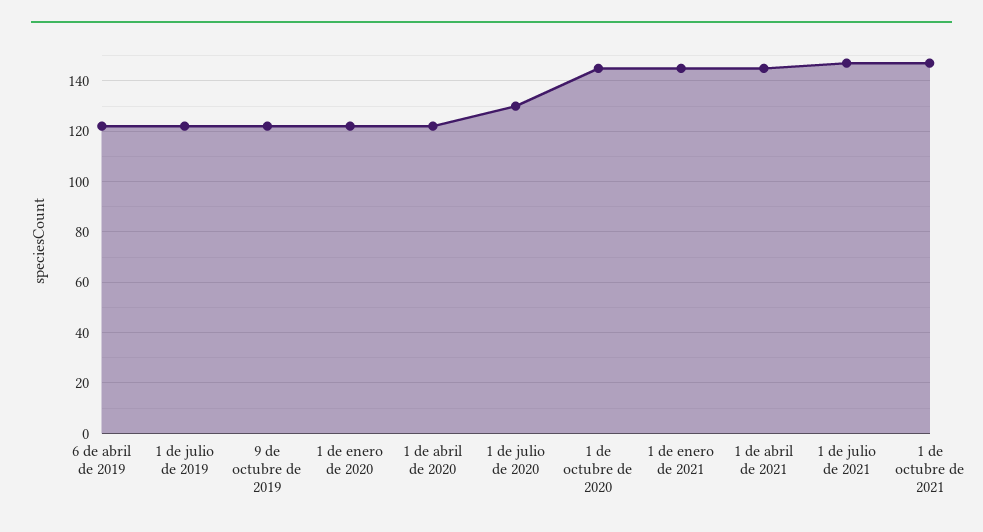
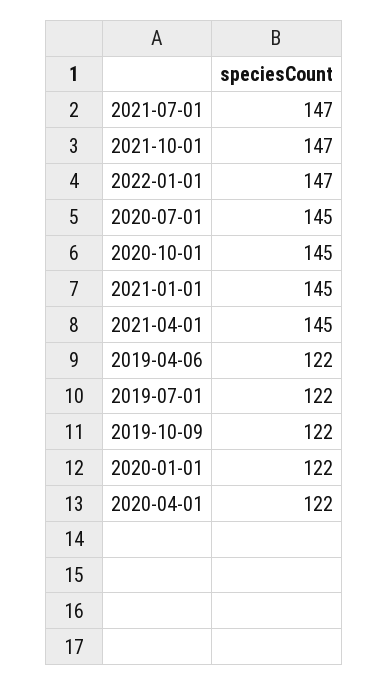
  {
    "6 de abril de 2019": 122,
    "1 de julio de 2019": 122,
    "9 de octubre de 2019": 122,
    "1 de enero de 2020": 122,
    "1 de abril de 2020": 122,
-   "1 de julio de 2020": 130,
+   "1 de julio de 2020": 145,
    "1 de octubre de 2020": 145,
    "1 de enero de 2021": 145,
    "1 de abril de 2021": 145,
    "1 de julio de 2021": 147,
-   "1 de octubre de 2021": 147
+   "1 de octubre de 2021": 147,
+   "2022-01-01": 147
  }

